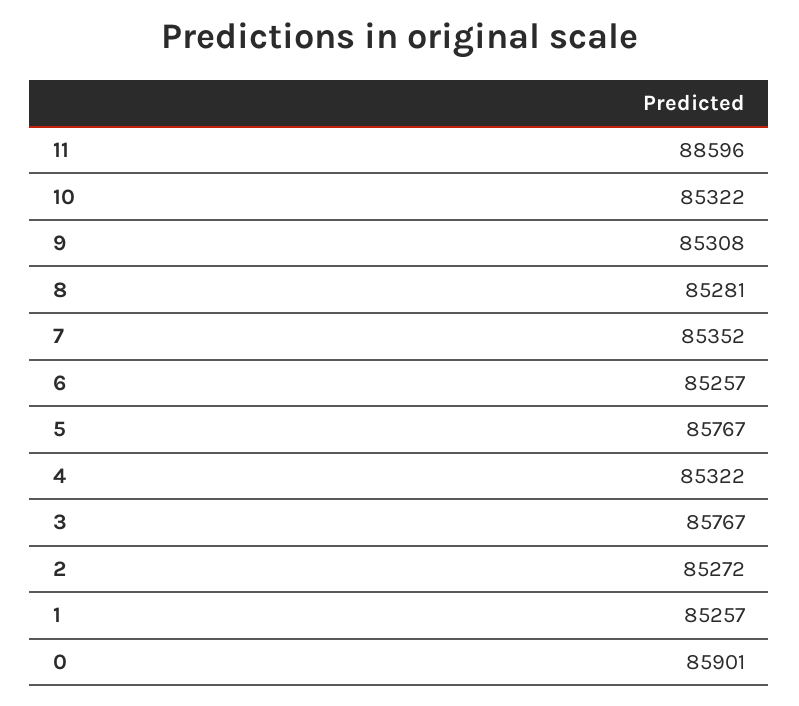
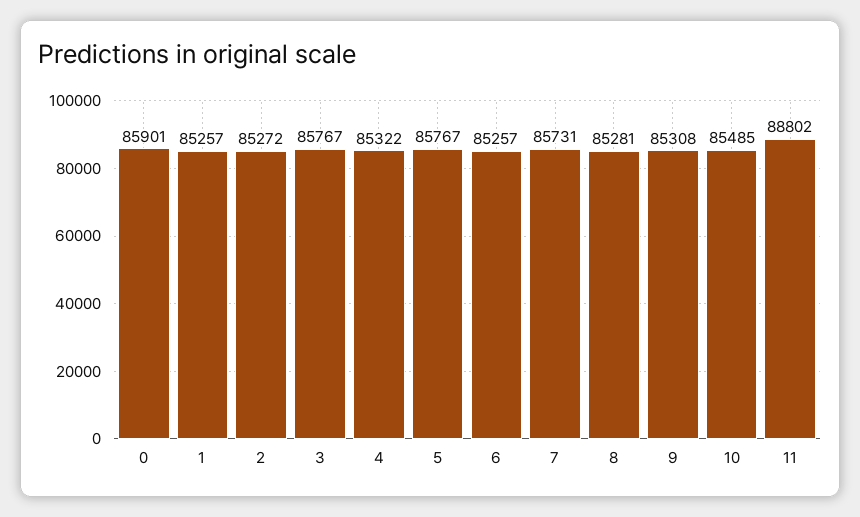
  {
-   "11": 88596,
+   "11": 88802,
-   "10": 85322,
+   "10": 85485,
    "9": 85308,
    "8": 85281,
-   "7": 85352,
+   "7": 85731,
    "6": 85257,
    "5": 85767,
    "4": 85322,
    "3": 85767,
    "2": 85272,
    "1": 85257,
    "0": 85901
  }

